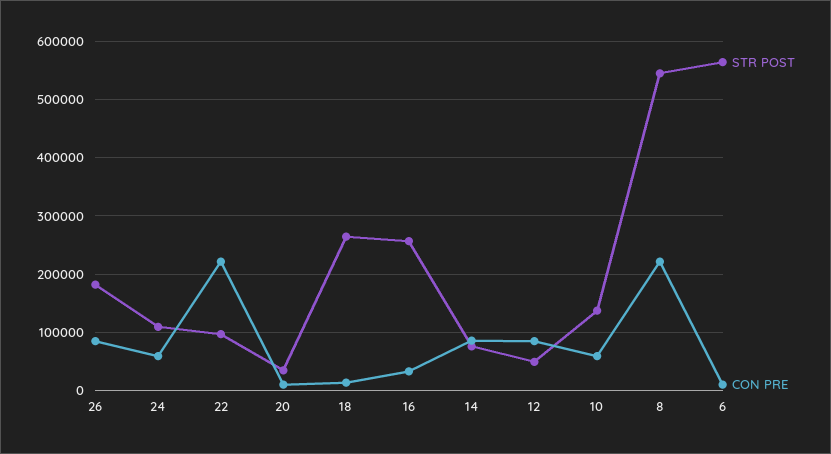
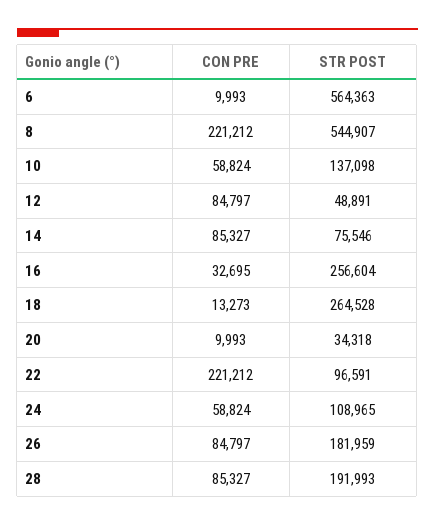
  {
    "STR POST": {
      "26": 181959,
      "24": 108965,
      "22": 96591,
      "20": 34318,
      "18": 264528,
      "16": 256604,
      "14": 75546,
      "12": 48891,
      "10": 137098,
      "8": 544907,
-     "6": 564363
+     "6": 564363,
+     "28": 191993
    },
    "CON PRE": {
      "26": 84797,
      "24": 58824,
      "22": 221212,
      "20": 9993,
      "18": 13273,
      "16": 32695,
      "14": 85327,
      "12": 84797,
      "10": 58824,
      "8": 221212,
-     "6": 9993
+     "6": 9993,
+     "28": 85327
    }
  }

